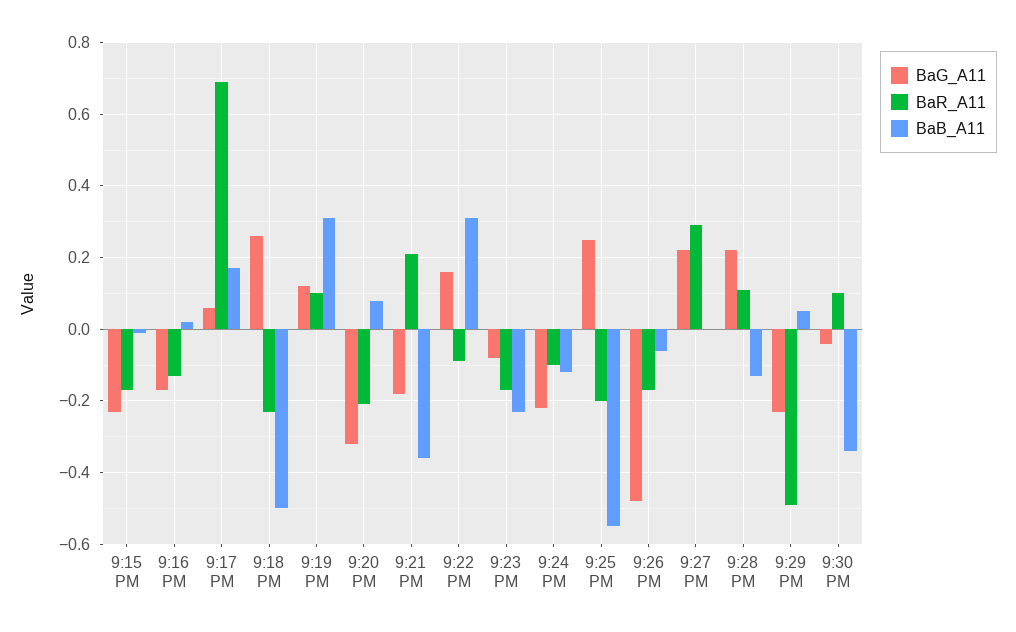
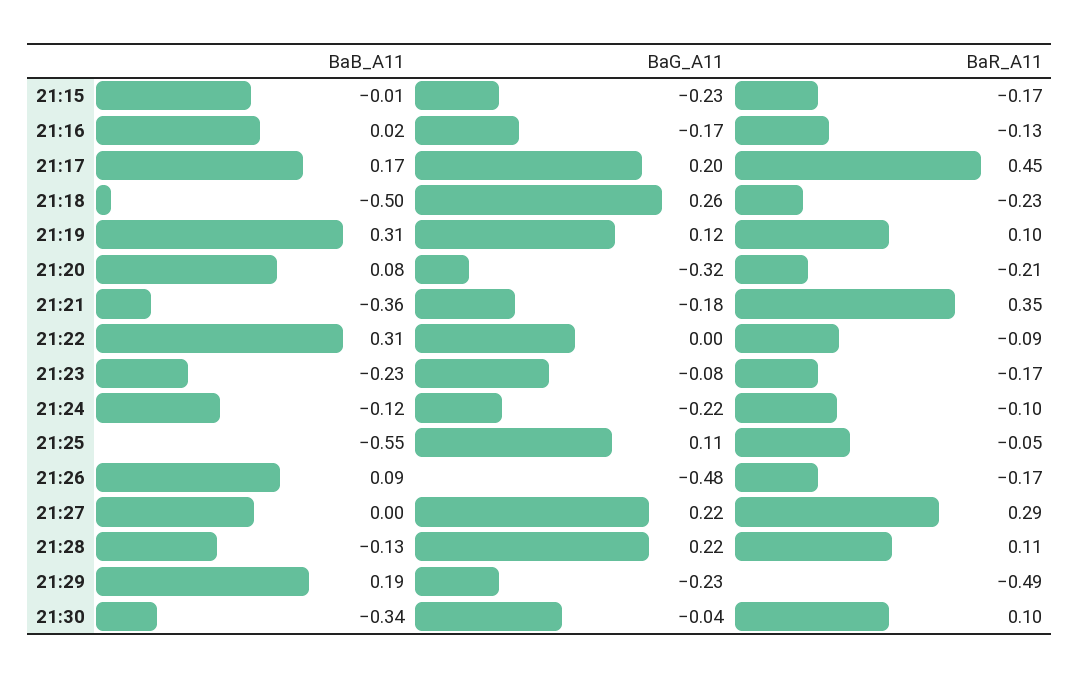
  {
    "BaG_A11": {
      "9:15 PM": -0.23,
      "9:16 PM": -0.17,
-     "9:17 PM": 0.05,
+     "9:17 PM": 0.2,
      "9:18 PM": 0.26,
      "9:19 PM": 0.12,
      "9:20 PM": -0.32,
      "9:21 PM": -0.18,
-     "9:22 PM": 0.15,
+     "9:22 PM": 0,
      "9:23 PM": -0.08,
      "9:24 PM": -0.22,
-     "9:25 PM": 0.25,
+     "9:25 PM": 0.11,
      "9:26 PM": -0.48,
      "9:27 PM": 0.22,
      "9:28 PM": 0.22,
      "9:29 PM": -0.23,
      "9:30 PM": -0.04
    },
    "BaR_A11": {
      "9:15 PM": -0.17,
      "9:16 PM": -0.13,
-     "9:17 PM": 0.7,
+     "9:17 PM": 0.45,
      "9:18 PM": -0.23,
      "9:19 PM": 0.1,
      "9:20 PM": -0.21,
-     "9:21 PM": 0.2,
+     "9:21 PM": 0.35,
      "9:22 PM": -0.09,
      "9:23 PM": -0.17,
      "9:24 PM": -0.1,
-     "9:25 PM": -0.2,
+     "9:25 PM": -0.05,
      "9:26 PM": -0.17,
      "9:27 PM": 0.29,
      "9:28 PM": 0.11,
      "9:29 PM": -0.49,
      "9:30 PM": 0.1
    },
    "BaB_A11": {
      "9:15 PM": -0.01,
      "9:16 PM": 0.02,
      "9:17 PM": 0.17,
      "9:18 PM": -0.5,
      "9:19 PM": 0.31,
      "9:20 PM": 0.08,
      "9:21 PM": -0.36,
      "9:22 PM": 0.31,
      "9:23 PM": -0.23,
      "9:24 PM": -0.12,
      "9:25 PM": -0.55,
-     "9:26 PM": -0.05,
+     "9:26 PM": 0.09,
      "9:27 PM": 0,
      "9:28 PM": -0.13,
-     "9:29 PM": 0.05,
+     "9:29 PM": 0.19,
      "9:30 PM": -0.34
    }
  }

